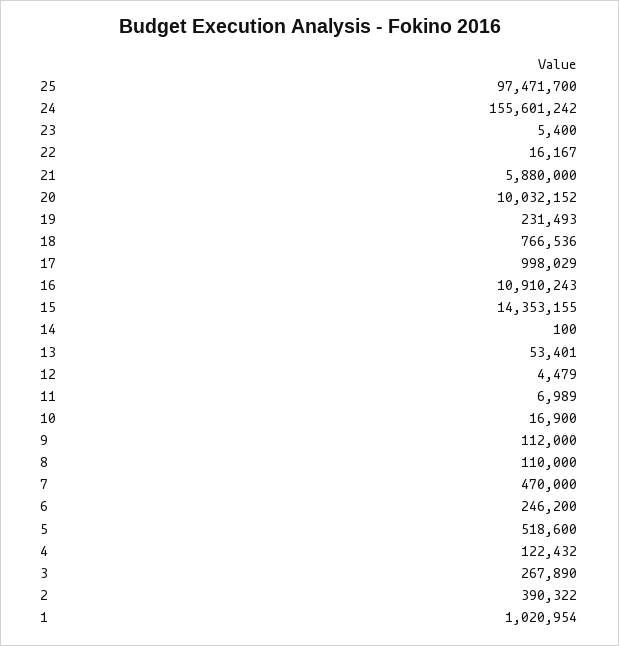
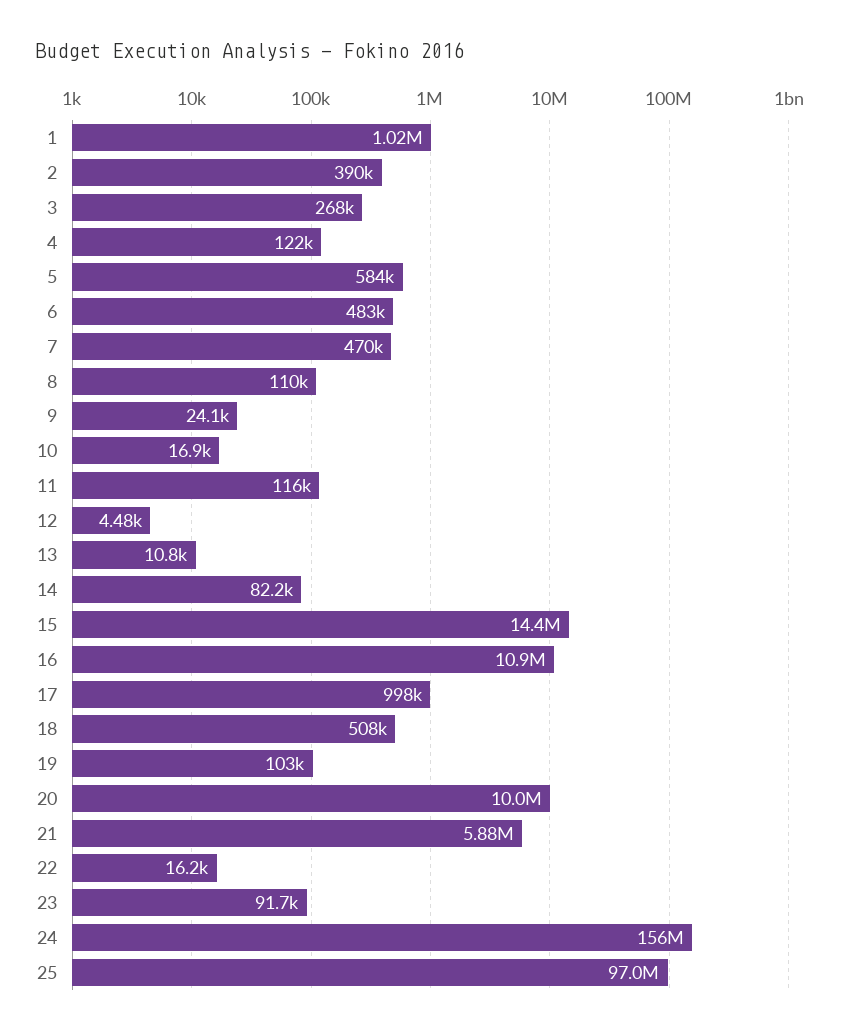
  {
-   "25": 97471700,
+   "25": 97000000,
    "24": 155601242,
-   "23": 5400,
+   "23": 91700,
    "22": 16167,
    "21": 5880000,
    "20": 10032152,
-   "19": 231493,
+   "19": 103000,
-   "18": 766536,
+   "18": 508000,
    "17": 998029,
    "16": 10910243,
    "15": 14353155,
-   "14": 100,
+   "14": 82200,
-   "13": 53401,
+   "13": 10800,
    "12": 4479,
-   "11": 6989,
+   "11": 116000,
    "10": 16900,
-   "9": 112000,
+   "9": 24100,
    "8": 110000,
    "7": 470000,
-   "6": 246200,
+   "6": 483000,
-   "5": 518600,
+   "5": 584000,
    "4": 122432,
    "3": 267890,
    "2": 390322,
    "1": 1020954
  }

